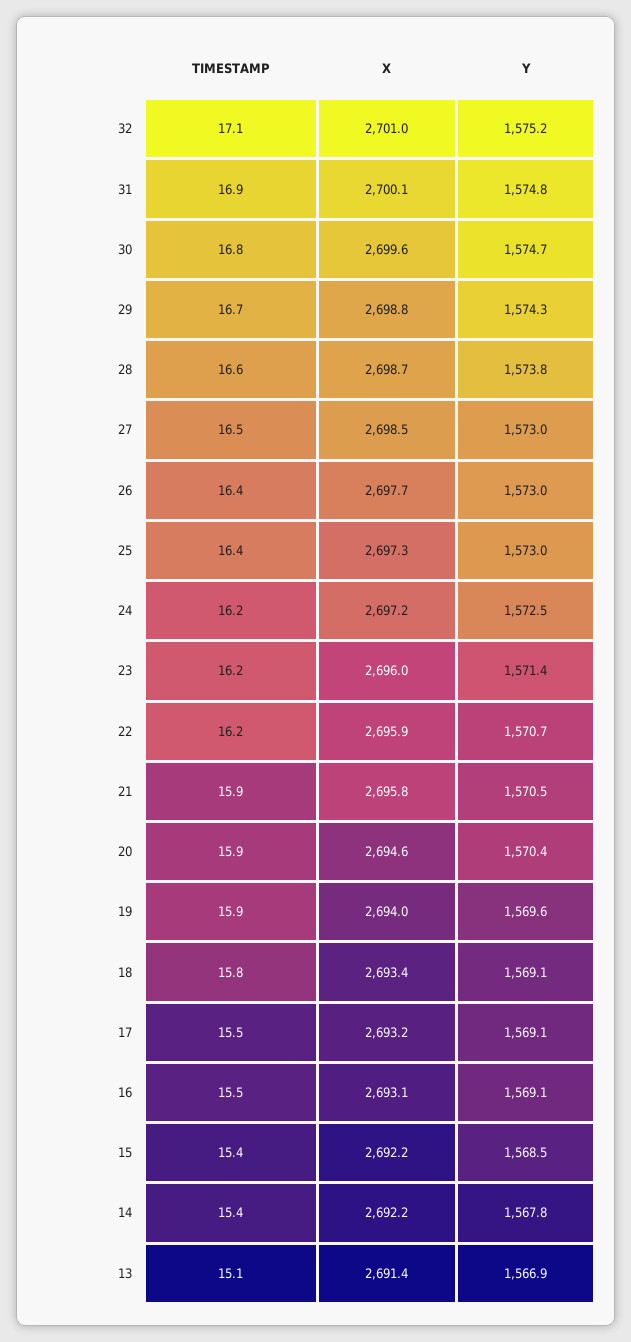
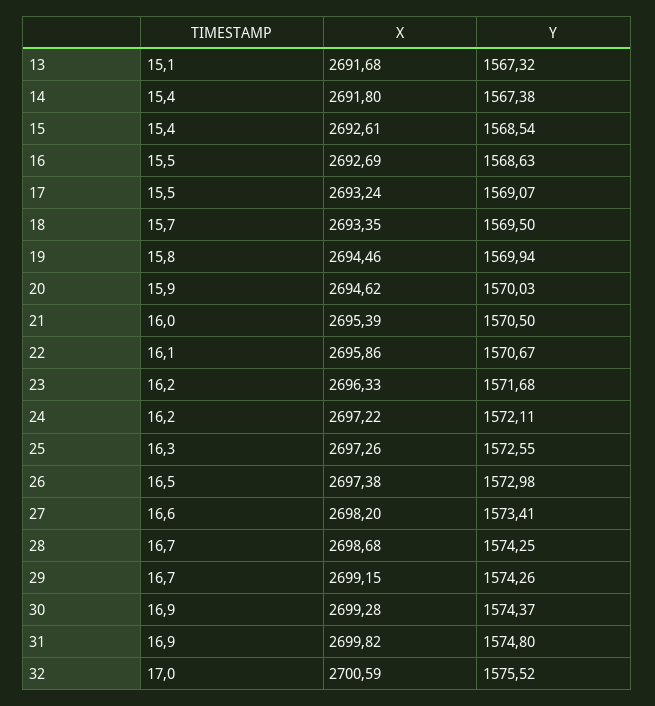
  {
    "TIMESTAMP": {
-     "32": 17.1,
+     "32": 17,
      "31": 16.9,
-     "30": 16.8,
+     "30": 16.9,
      "29": 16.7,
-     "28": 16.6,
+     "28": 16.7,
-     "27": 16.5,
+     "27": 16.6,
-     "26": 16.4,
+     "26": 16.5,
-     "25": 16.4,
+     "25": 16.3,
      "24": 16.2,
      "23": 16.2,
-     "22": 16.2,
+     "22": 16.1,
-     "21": 15.9,
+     "21": 16,
      "20": 15.9,
-     "19": 15.9,
+     "19": 15.8,
-     "18": 15.8,
+     "18": 15.7,
      "17": 15.5,
      "16": 15.5,
      "15": 15.4,
      "14": 15.4,
      "13": 15.1
    },
    "X": {
-     "32": 2701,
+     "32": 2700.59,
-     "31": 2700.1,
+     "31": 2699.82,
-     "30": 2699.6,
+     "30": 2699.28,
-     "29": 2698.8,
+     "29": 2699.15,
      "28": 2698.68,
-     "27": 2698.5,
+     "27": 2698.2,
-     "26": 2697.7,
+     "26": 2697.38,
      "25": 2697.26,
      "24": 2697.22,
-     "23": 2696,
+     "23": 2696.33,
      "22": 2695.86,
-     "21": 2695.8,
+     "21": 2695.39,
      "20": 2694.62,
-     "19": 2694,
+     "19": 2694.46,
      "18": 2693.35,
      "17": 2693.24,
-     "16": 2693.1,
+     "16": 2692.69,
-     "15": 2692.2,
+     "15": 2692.61,
-     "14": 2692.2,
+     "14": 2691.8,
-     "13": 2691.4
+     "13": 2691.68
    },
    "Y": {
-     "32": 1575.2,
+     "32": 1575.52,
      "31": 1574.8,
-     "30": 1574.7,
+     "30": 1574.37,
      "29": 1574.26,
-     "28": 1573.8,
+     "28": 1574.25,
-     "27": 1573,
+     "27": 1573.41,
      "26": 1572.98,
-     "25": 1573,
+     "25": 1572.55,
-     "24": 1572.5,
+     "24": 1572.11,
-     "23": 1571.4,
+     "23": 1571.68,
      "22": 1570.67,
      "21": 1570.5,
-     "20": 1570.4,
+     "20": 1570.03,
-     "19": 1569.6,
+     "19": 1569.94,
-     "18": 1569.1,
+     "18": 1569.5,
      "17": 1569.07,
-     "16": 1569.1,
+     "16": 1568.63,
      "15": 1568.54,
-     "14": 1567.8,
+     "14": 1567.38,
-     "13": 1566.9
+     "13": 1567.32
    }
  }

